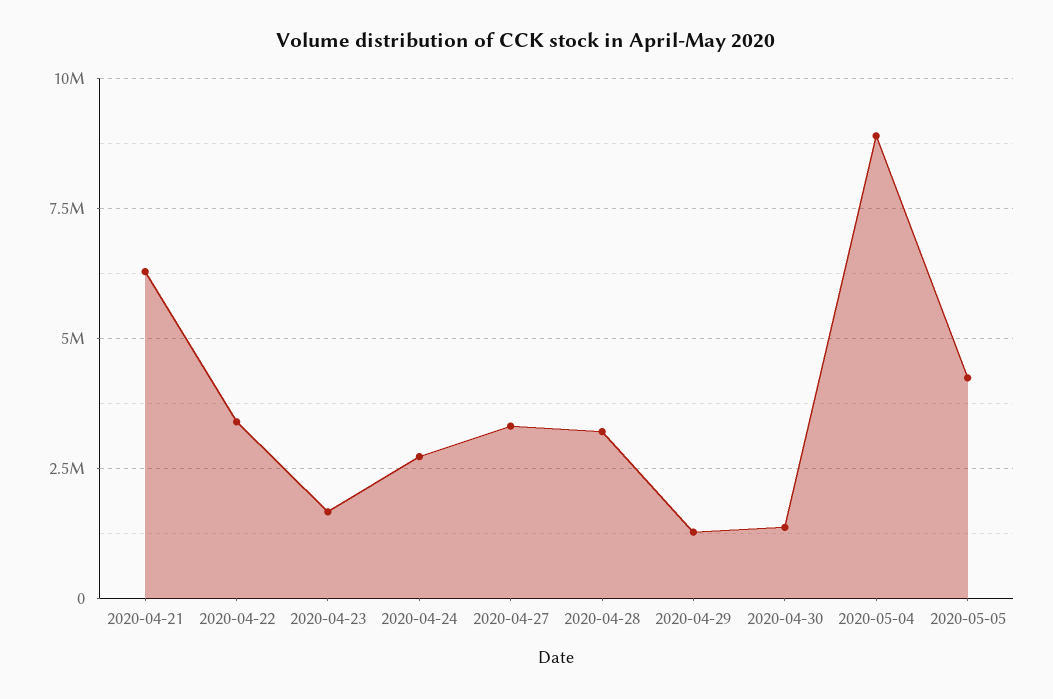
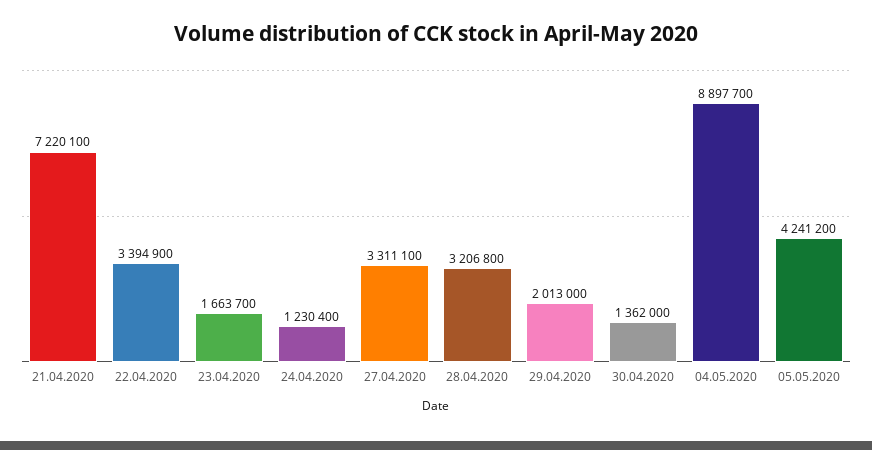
  {
-   "2020-04-21": 6250000,
+   "2020-04-21": 7220100,
    "2020-04-22": 3394900,
    "2020-04-23": 1663700,
-   "2020-04-24": 2750000,
+   "2020-04-24": 1230400,
    "2020-04-27": 3311100,
    "2020-04-28": 3206800,
-   "2020-04-29": 1250000,
+   "2020-04-29": 2013000,
    "2020-04-30": 1362000,
    "2020-05-04": 8897700,
    "2020-05-05": 4241200
  }

